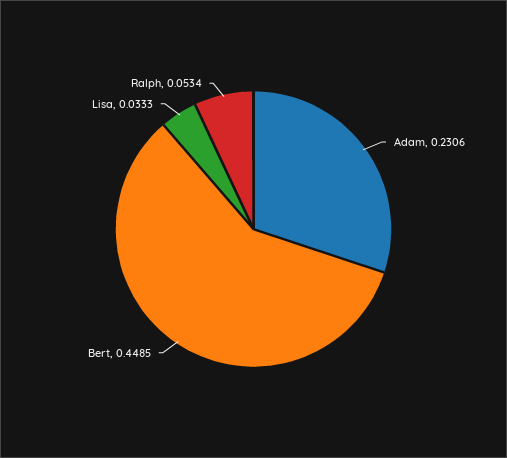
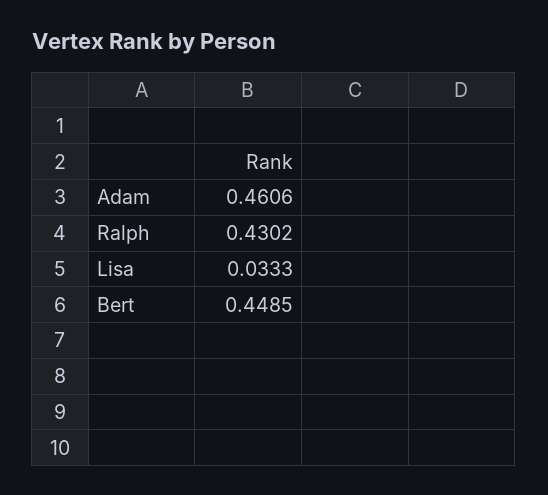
  {
-   "Adam": 0.2306,
+   "Adam": 0.4606,
    "Bert": 0.4485,
    "Lisa": 0.0333,
-   "Ralph": 0.0534
+   "Ralph": 0.4302
  }

